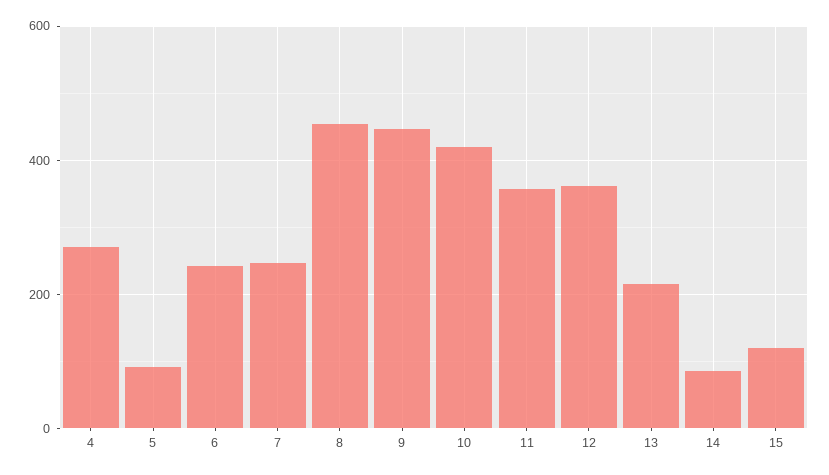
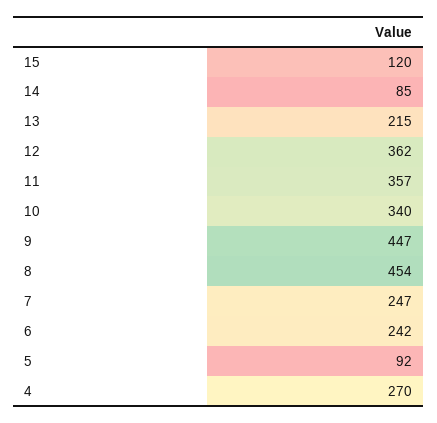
  {
    "4": 270,
    "5": 92,
    "6": 242,
    "7": 247,
    "8": 454,
    "9": 447,
-   "10": 420,
+   "10": 340,
    "11": 357,
    "12": 362,
    "13": 215,
    "14": 85,
    "15": 120
  }

